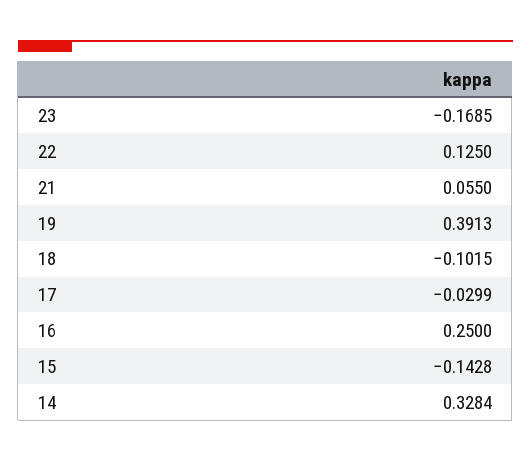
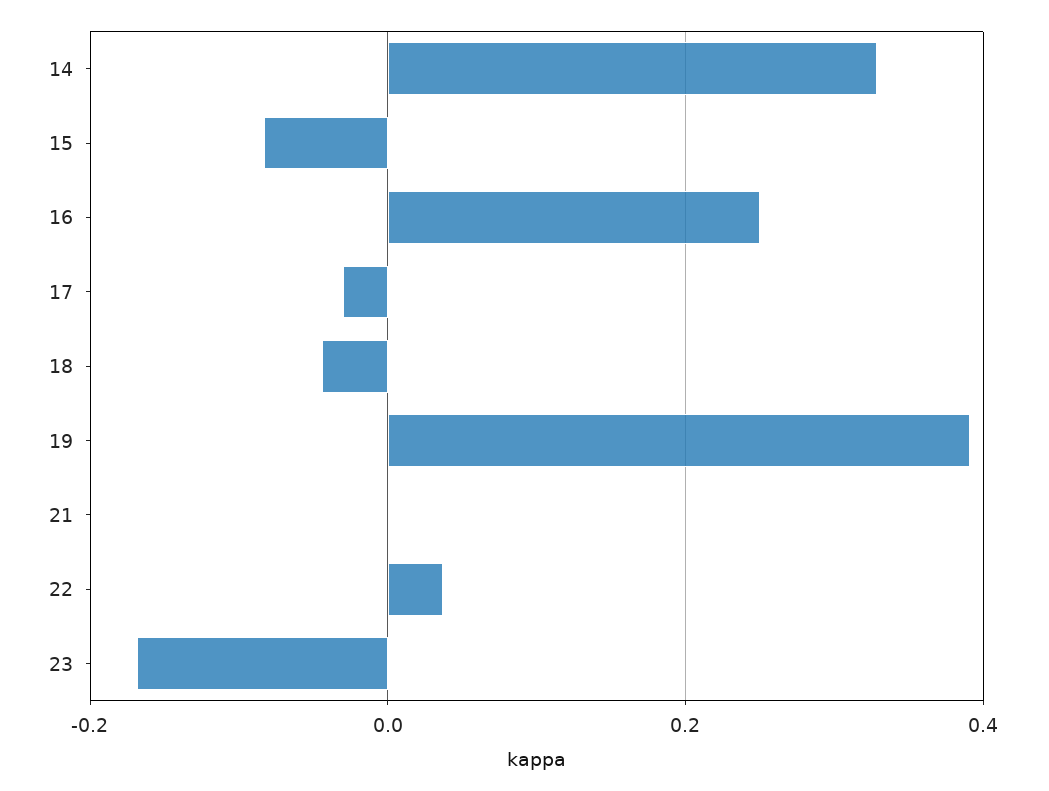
  {
    "23": -0.1685,
-   "22": 0.125,
+   "22": 0.04,
-   "21": 0.055,
+   "21": 0,
    "19": 0.3913,
-   "18": -0.1015,
+   "18": -0.04,
    "17": -0.0299,
    "16": 0.25,
-   "15": -0.1428,
+   "15": -0.08,
    "14": 0.3284
  }

